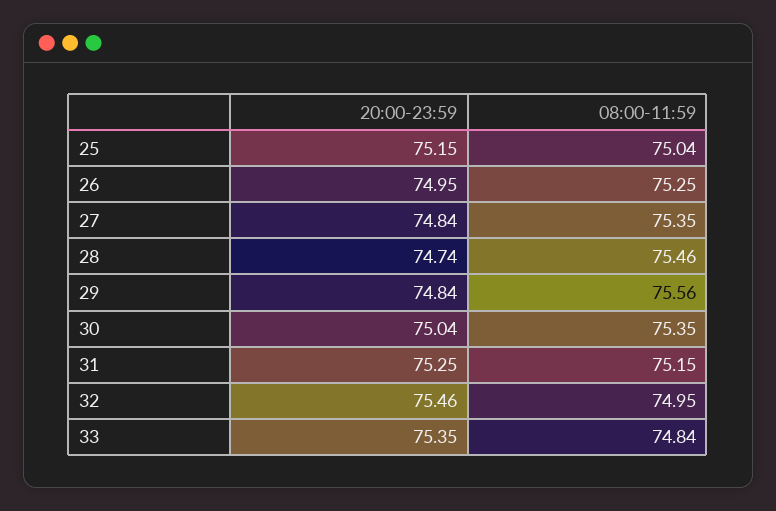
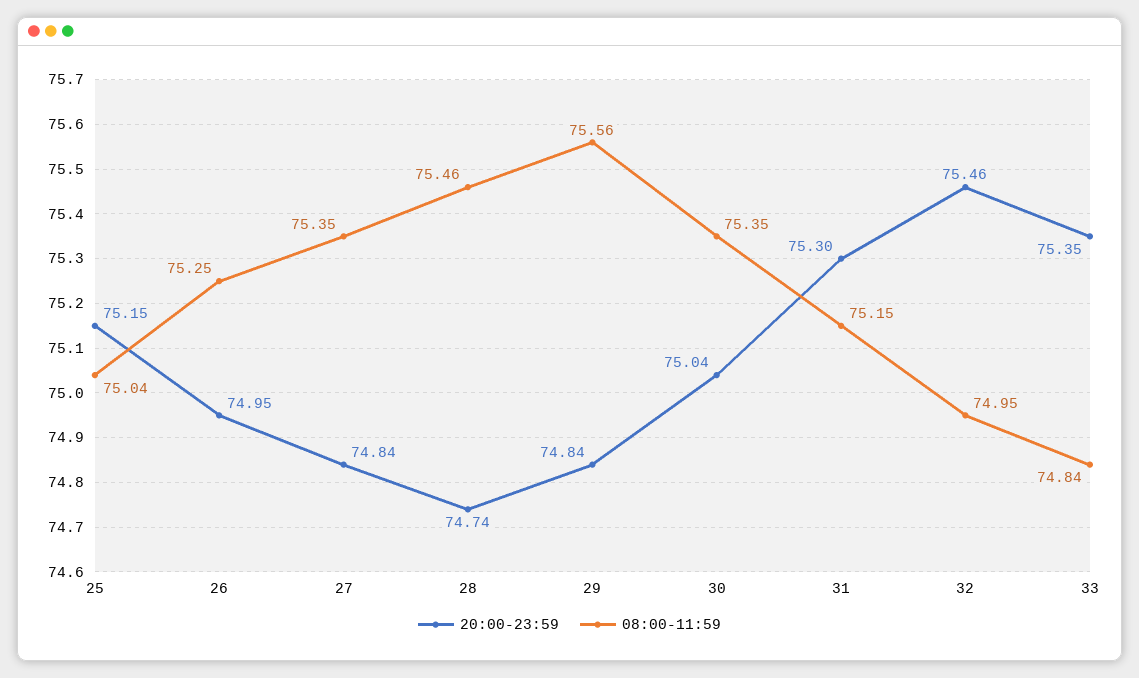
  {
    "20:00-23:59": {
      "25": 75.15,
      "26": 74.95,
      "27": 74.84,
      "28": 74.74,
      "29": 74.84,
      "30": 75.04,
-     "31": 75.25,
+     "31": 75.3,
      "32": 75.46,
      "33": 75.35
    },
    "08:00-11:59": {
      "25": 75.04,
      "26": 75.25,
      "27": 75.35,
      "28": 75.46,
      "29": 75.56,
      "30": 75.35,
      "31": 75.15,
      "32": 74.95,
      "33": 74.84
    }
  }

